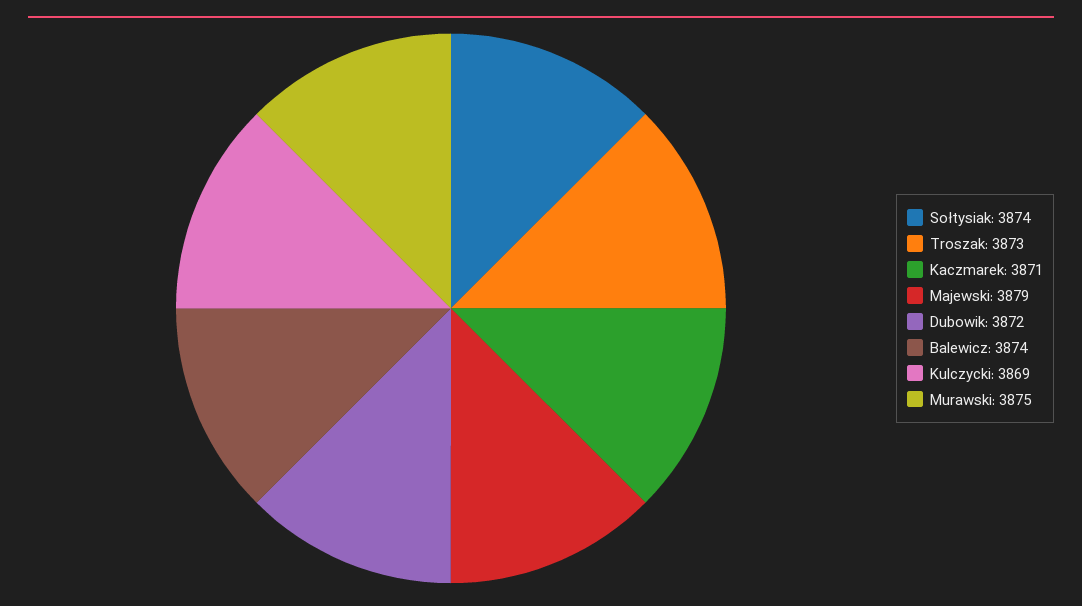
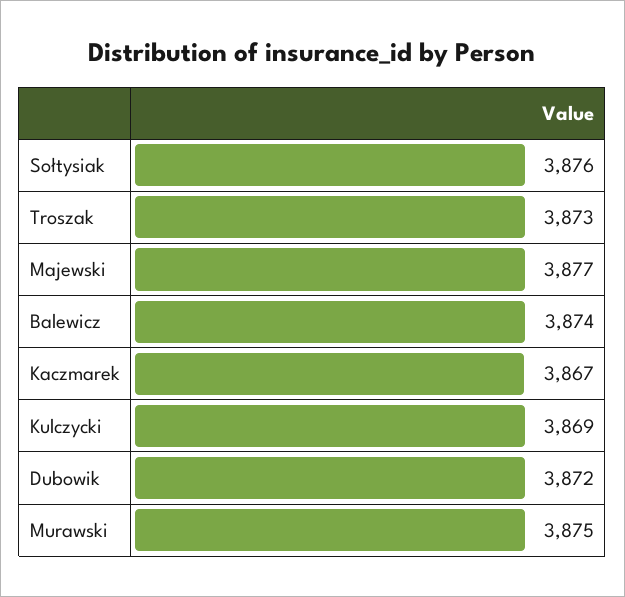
  {
-   "Sołtysiak": 3874,
+   "Sołtysiak": 3876,
    "Troszak": 3873,
-   "Kaczmarek": 3871,
+   "Kaczmarek": 3867,
-   "Majewski": 3879,
+   "Majewski": 3877,
    "Dubowik": 3872,
    "Balewicz": 3874,
    "Kulczycki": 3869,
    "Murawski": 3875
  }

